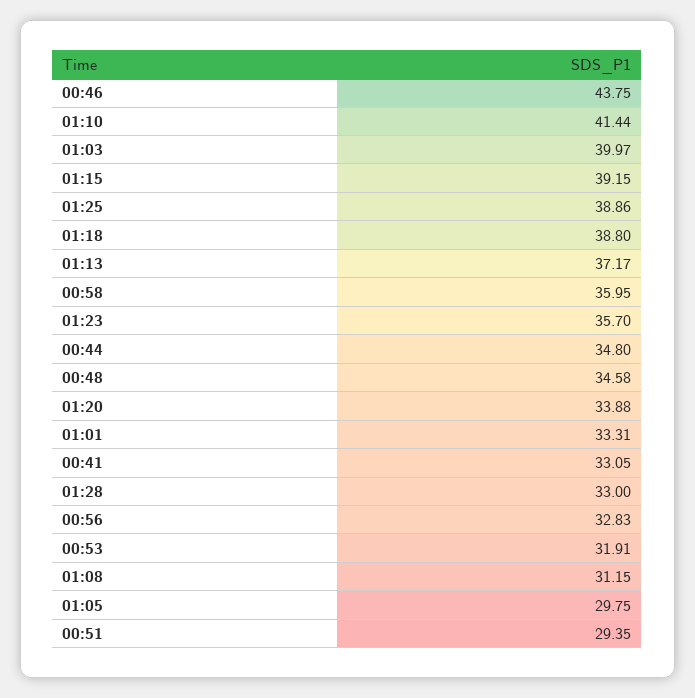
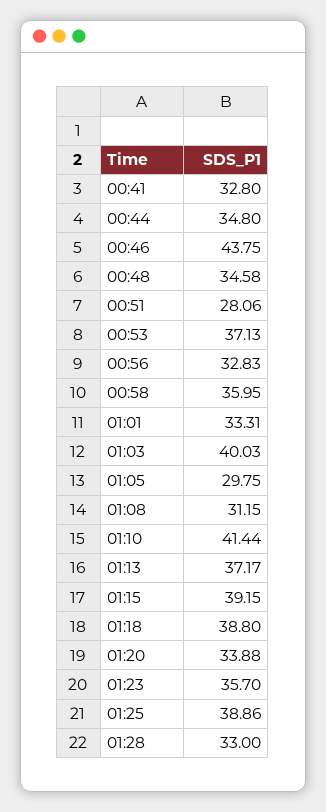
  {
    "00:46": 43.75,
    "01:10": 41.44,
-   "01:03": 39.97,
+   "01:03": 40.03,
    "01:15": 39.15,
    "01:25": 38.86,
    "01:18": 38.8,
    "01:13": 37.17,
    "00:58": 35.95,
    "01:23": 35.7,
    "00:44": 34.8,
    "00:48": 34.58,
    "01:20": 33.88,
    "01:01": 33.31,
-   "00:41": 33.05,
+   "00:41": 32.8,
    "01:28": 33,
    "00:56": 32.83,
-   "00:53": 31.91,
+   "00:53": 37.13,
    "01:08": 31.15,
    "01:05": 29.75,
-   "00:51": 29.35
+   "00:51": 28.06
  }

